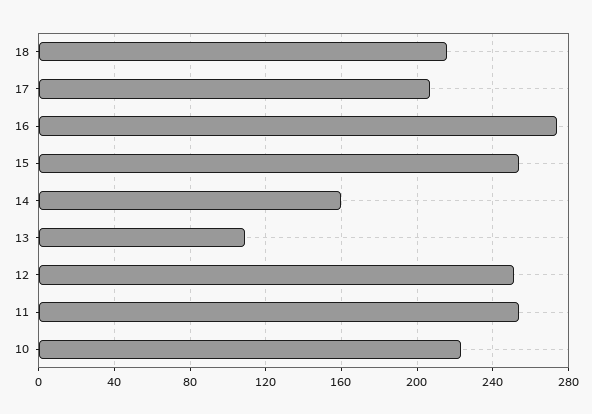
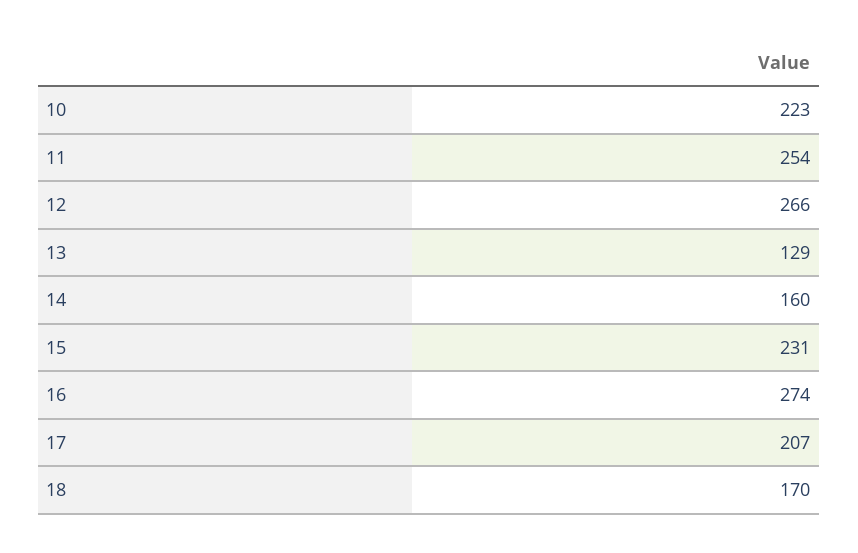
  {
-   "18": 215,
+   "18": 170,
    "17": 207,
    "16": 274,
-   "15": 255,
+   "15": 231,
    "14": 160,
-   "13": 110,
+   "13": 129,
-   "12": 250,
+   "12": 266,
    "11": 254,
    "10": 223
  }

